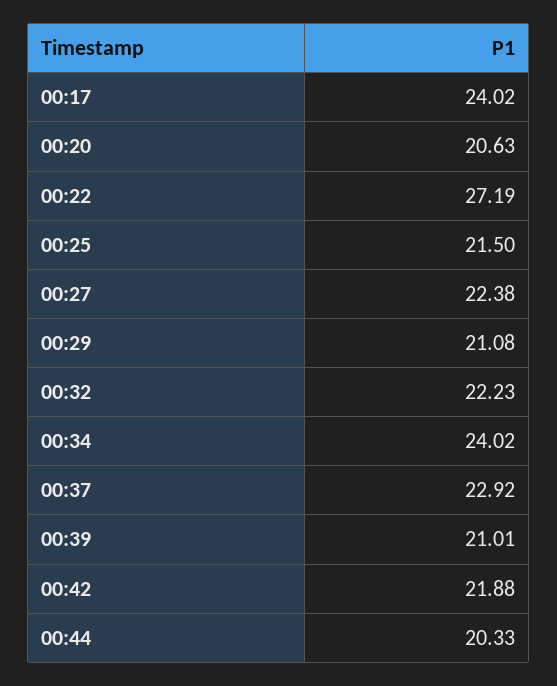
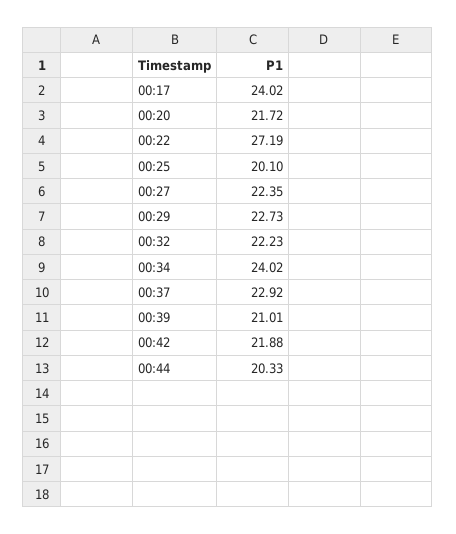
  {
    "00:17": 24.02,
-   "00:20": 20.63,
+   "00:20": 21.72,
    "00:22": 27.19,
-   "00:25": 21.5,
+   "00:25": 20.1,
-   "00:27": 22.38,
+   "00:27": 22.35,
-   "00:29": 21.08,
+   "00:29": 22.73,
    "00:32": 22.23,
    "00:34": 24.02,
    "00:37": 22.92,
    "00:39": 21.01,
    "00:42": 21.88,
    "00:44": 20.33
  }

